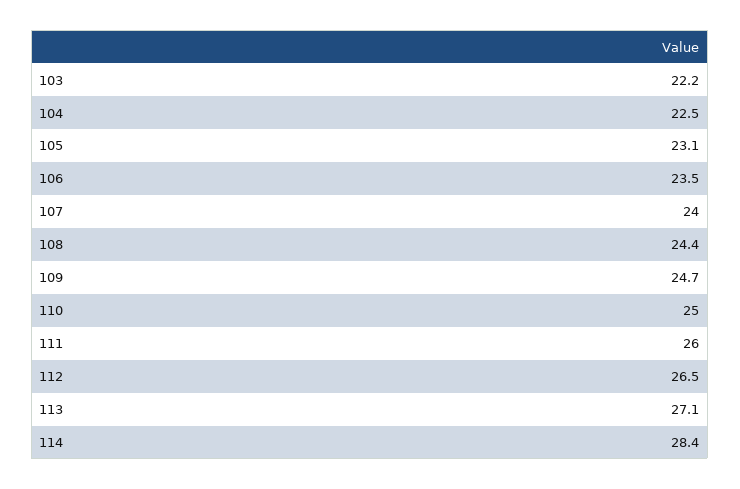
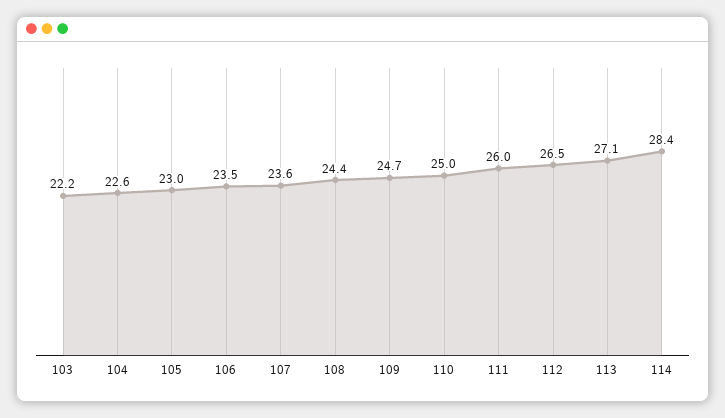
  {
    "103": 22.2,
-   "104": 22.5,
+   "104": 22.6,
-   "105": 23.1,
+   "105": 23,
    "106": 23.5,
-   "107": 24,
+   "107": 23.6,
    "108": 24.4,
    "109": 24.7,
    "110": 25,
    "111": 26,
    "112": 26.5,
    "113": 27.1,
    "114": 28.4
  }

